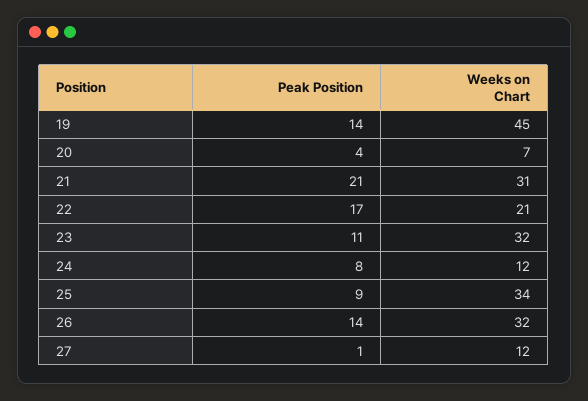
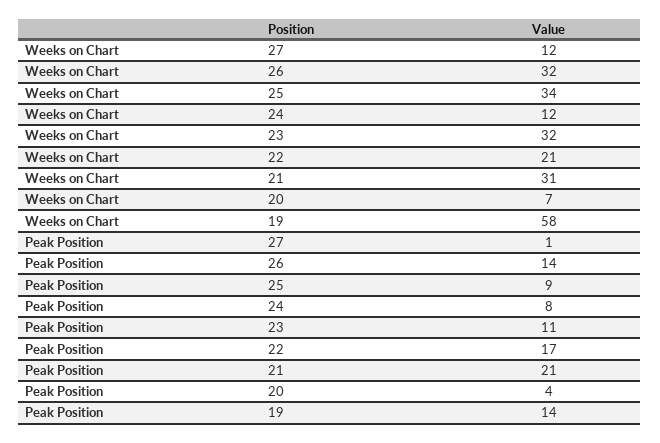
  {
    "Peak Position": {
      "19": 14,
      "20": 4,
      "21": 21,
      "22": 17,
      "23": 11,
      "24": 8,
      "25": 9,
      "26": 14,
      "27": 1
    },
    "Weeks on Chart": {
-     "19": 45,
+     "19": 58,
      "20": 7,
      "21": 31,
      "22": 21,
      "23": 32,
      "24": 12,
      "25": 34,
      "26": 32,
      "27": 12
    }
  }

